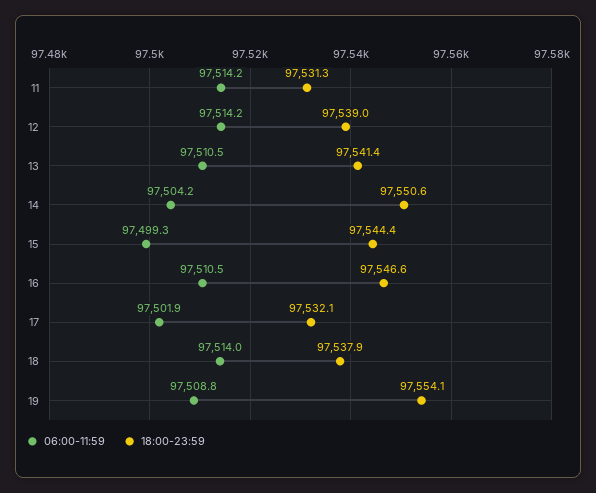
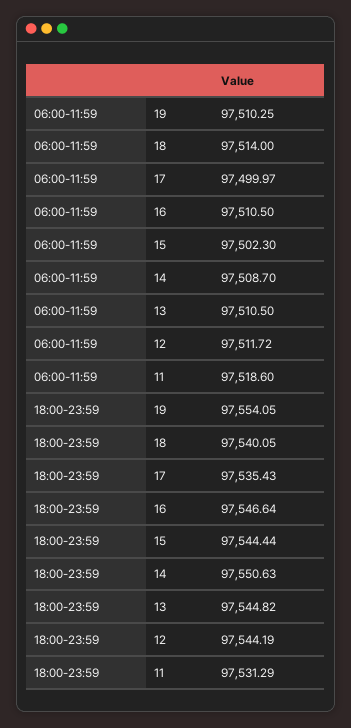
  {
    "06:00-11:59": {
-     "11": 97514.2,
+     "11": 97518.6,
-     "12": 97514.2,
+     "12": 97511.72,
      "13": 97510.5,
-     "14": 97504.2,
+     "14": 97508.7,
-     "15": 97499.3,
+     "15": 97502.3,
      "16": 97510.5,
-     "17": 97501.9,
+     "17": 97499.97,
      "18": 97514,
-     "19": 97508.8
+     "19": 97510.25
    },
    "18:00-23:59": {
      "11": 97531.29,
-     "12": 97539,
+     "12": 97544.19,
-     "13": 97541.4,
+     "13": 97544.82,
      "14": 97550.63,
      "15": 97544.44,
      "16": 97546.64,
-     "17": 97532.1,
+     "17": 97535.43,
-     "18": 97537.9,
+     "18": 97540.05,
      "19": 97554.05
    }
  }

